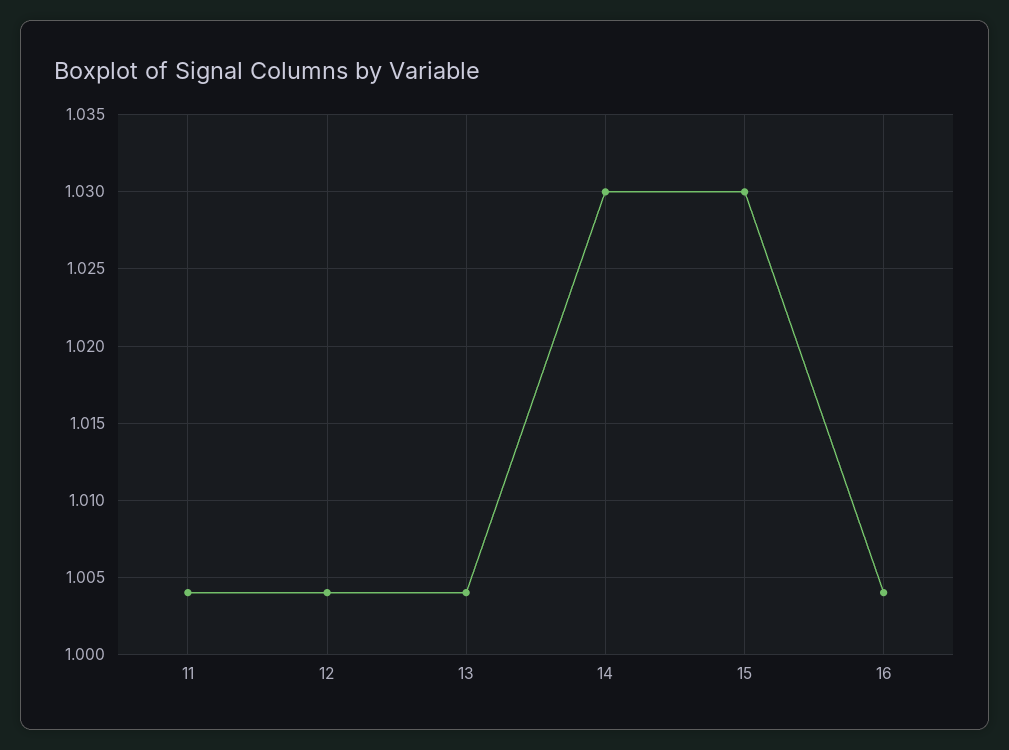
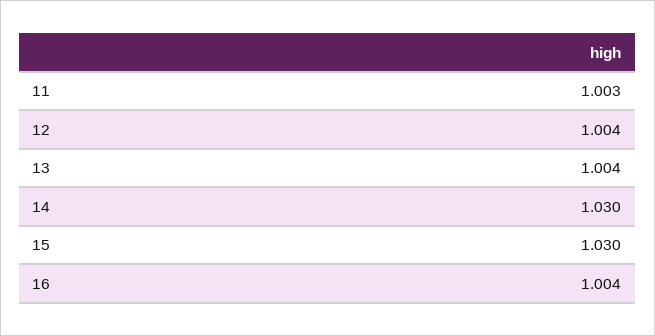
  {
-   "11": 1.004,
+   "11": 1.003,
    "12": 1.004,
    "13": 1.004,
    "14": 1.03,
    "15": 1.03,
    "16": 1.004
  }

